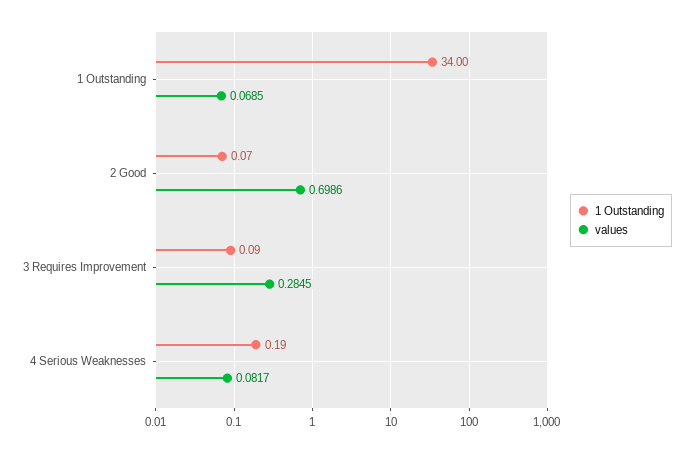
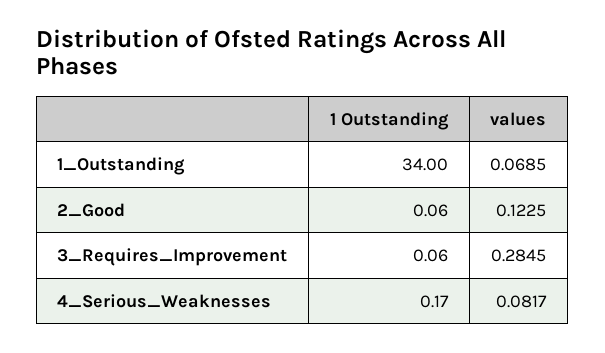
  {
    "1 Outstanding": {
      "1 Outstanding": 34,
-     "2 Good": 0.07,
+     "2 Good": 0.06,
-     "3 Requires Improvement": 0.09,
+     "3 Requires Improvement": 0.06,
-     "4 Serious Weaknesses": 0.19
+     "4 Serious Weaknesses": 0.17
    },
    "values": {
      "1 Outstanding": 0.0685,
-     "2 Good": 0.6986,
+     "2 Good": 0.1225,
      "3 Requires Improvement": 0.2845,
      "4 Serious Weaknesses": 0.0817
    }
  }

